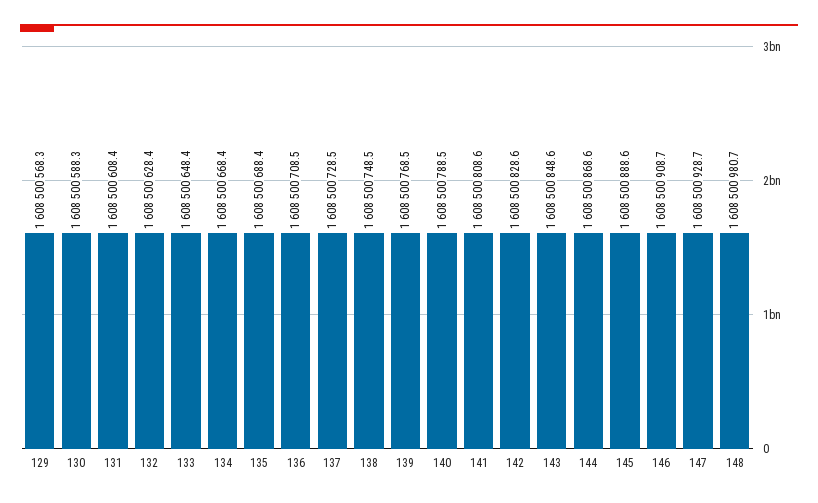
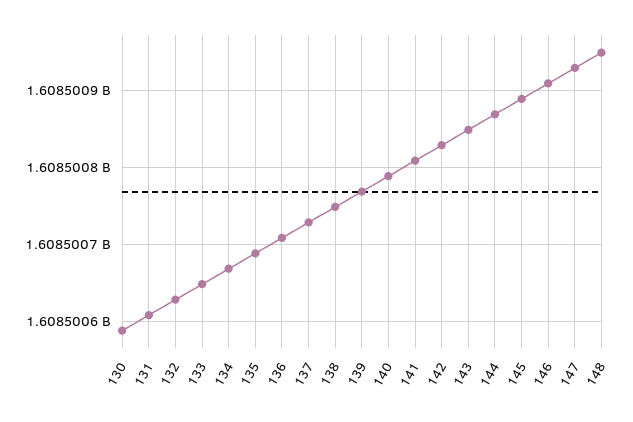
  {
-   "129": 1608500568.3,
    "130": 1608500588.3,
    "131": 1608500608.4,
    "132": 1608500628.4,
    "133": 1608500648.4,
    "134": 1608500668.4,
    "135": 1608500688.4,
    "136": 1608500708.5,
    "137": 1608500728.5,
    "138": 1608500748.5,
    "139": 1608500768.5,
    "140": 1608500788.5,
    "141": 1608500808.6,
    "142": 1608500828.6,
    "143": 1608500848.6,
    "144": 1608500868.6,
    "145": 1608500888.6,
    "146": 1608500908.7,
    "147": 1608500928.7,
-   "148": 1608500980.7
+   "148": 1608500950
  }

